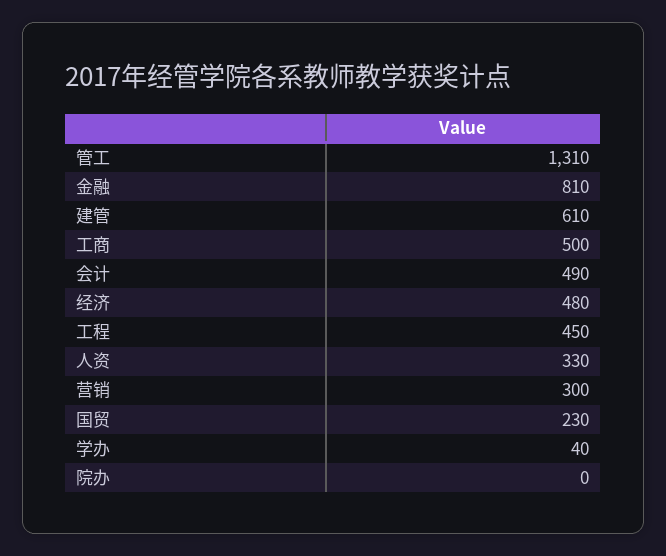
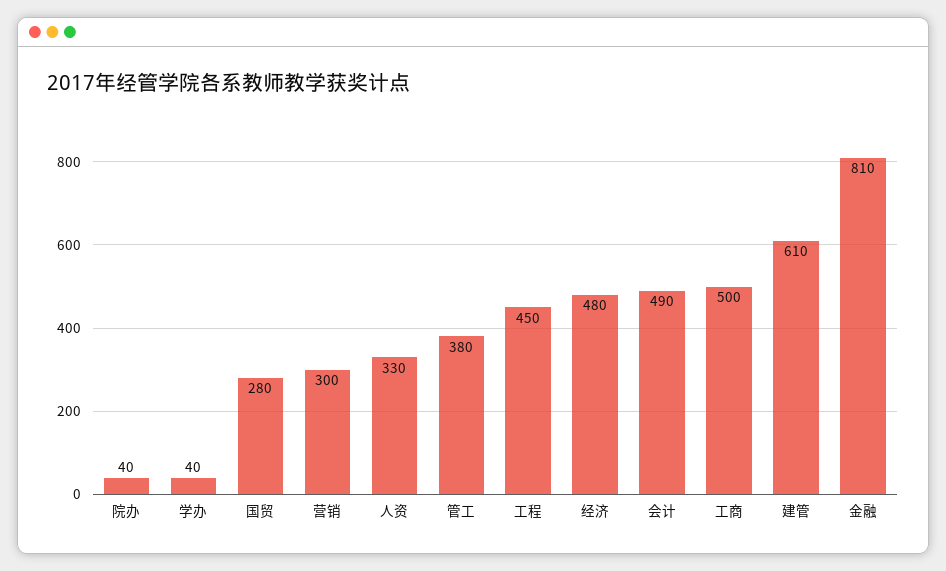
  {
-   "管工": 1310,
+   "管工": 380,
    "金融": 810,
    "建管": 610,
    "工商": 500,
    "会计": 490,
    "经济": 480,
    "工程": 450,
    "人资": 330,
    "营销": 300,
-   "国贸": 230,
+   "国贸": 280,
    "学办": 40,
-   "院办": 0
+   "院办": 40
  }

